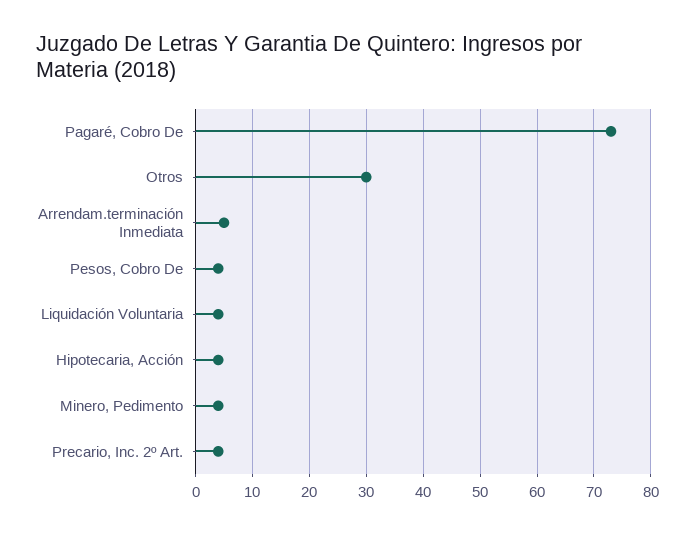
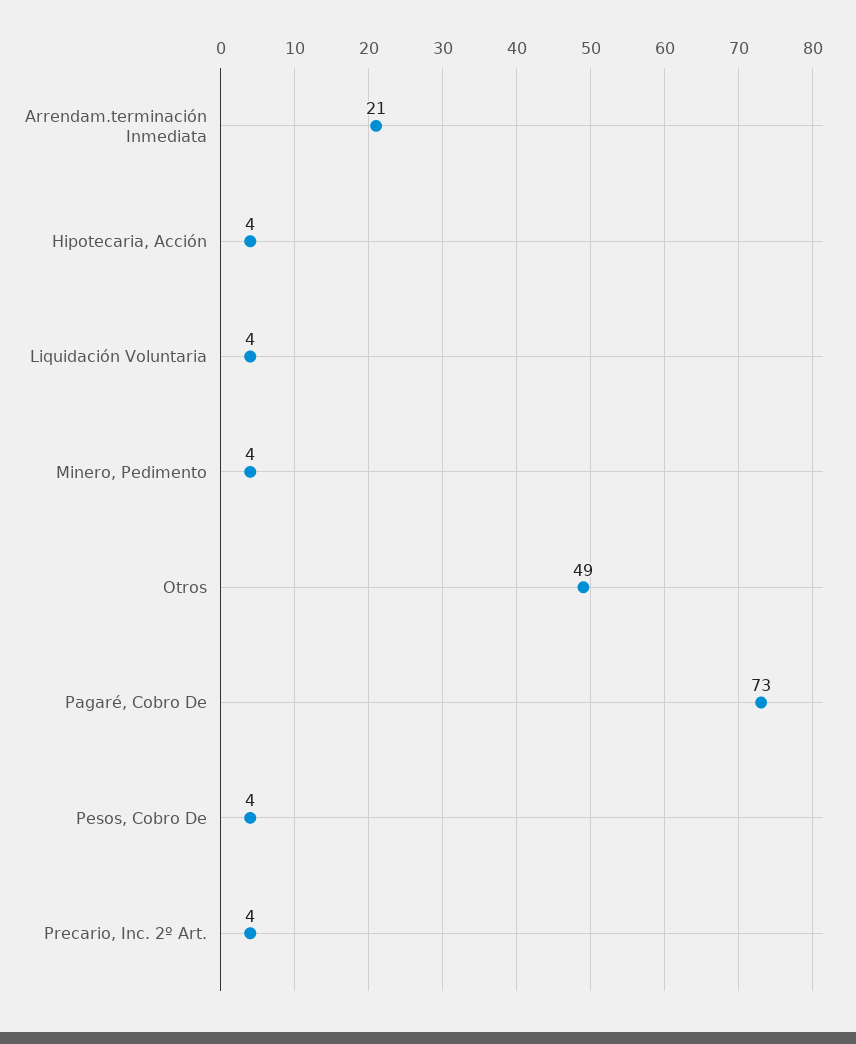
  {
    "Pagaré, Cobro De": 73,
-   "Otros": 30,
+   "Otros": 49,
-   "Arrendam.terminación Inmediata": 5,
+   "Arrendam.terminación Inmediata": 21,
    "Pesos, Cobro De": 4,
    "Liquidación Voluntaria": 4,
    "Hipotecaria, Acción": 4,
    "Minero, Pedimento": 4,
    "Precario, Inc. 2º Art.": 4
  }

